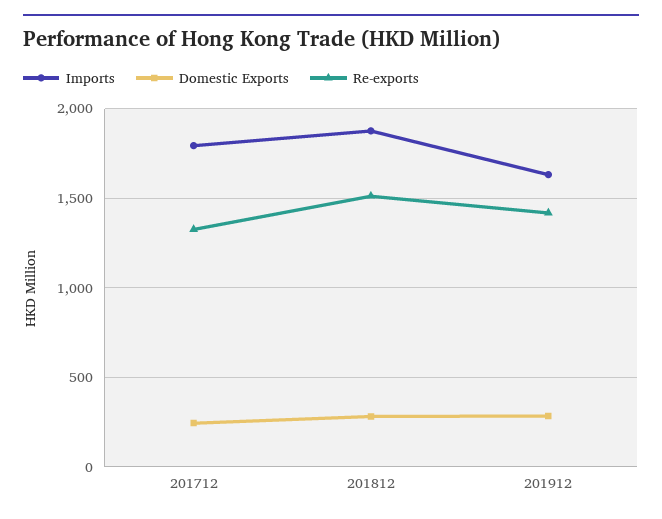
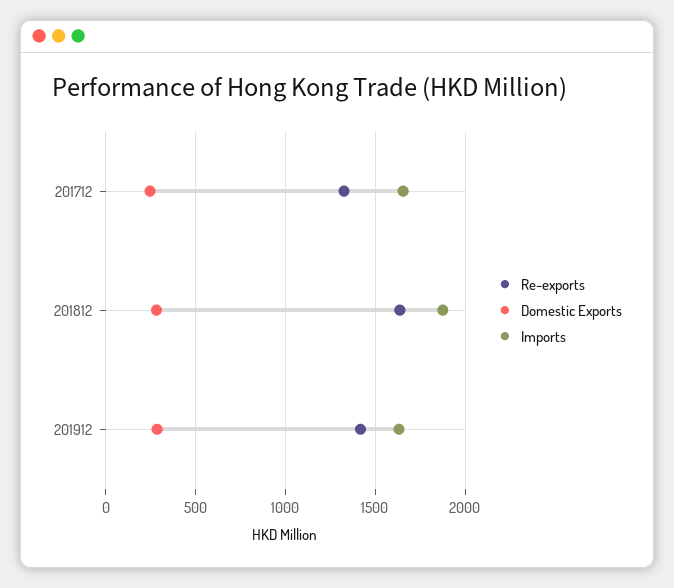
  {
    "Imports": {
-     "201712": 1800,
+     "201712": 1650,
      "201812": 1900,
      "201912": 1650
    },
    "Domestic Exports": {
      "201712": 250,
      "201812": 300,
      "201912": 300
    },
    "Re-exports": {
      "201712": 1350,
-     "201812": 1500,
+     "201812": 1650,
      "201912": 1400
    }
  }

